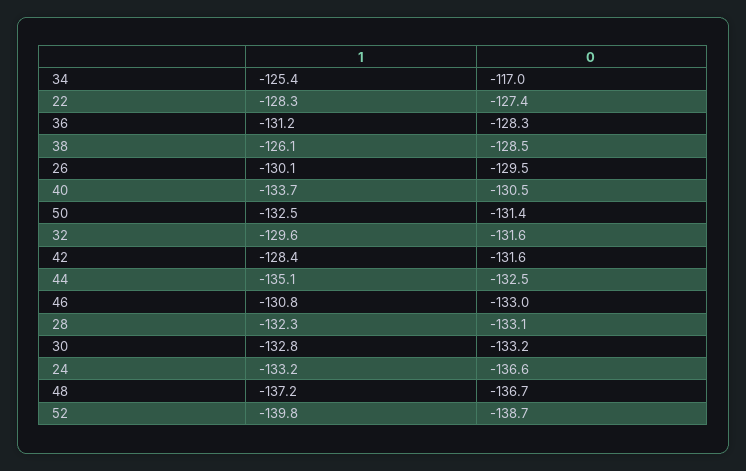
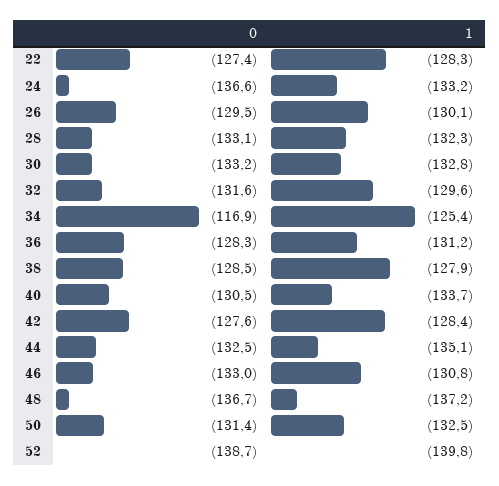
  {
    "1": {
      "34": -125.4,
      "22": -128.3,
      "36": -131.2,
-     "38": -126.1,
+     "38": -127.9,
      "26": -130.1,
      "40": -133.7,
      "50": -132.5,
      "32": -129.6,
      "42": -128.4,
      "44": -135.1,
      "46": -130.8,
      "28": -132.3,
      "30": -132.8,
      "24": -133.2,
      "48": -137.2,
      "52": -139.8
    },
    "0": {
-     "34": -117,
+     "34": -116.9,
      "22": -127.4,
      "36": -128.3,
      "38": -128.5,
      "26": -129.5,
      "40": -130.5,
      "50": -131.4,
      "32": -131.6,
-     "42": -131.6,
+     "42": -127.6,
      "44": -132.5,
      "46": -133,
      "28": -133.1,
      "30": -133.2,
      "24": -136.6,
      "48": -136.7,
      "52": -138.7
    }
  }

